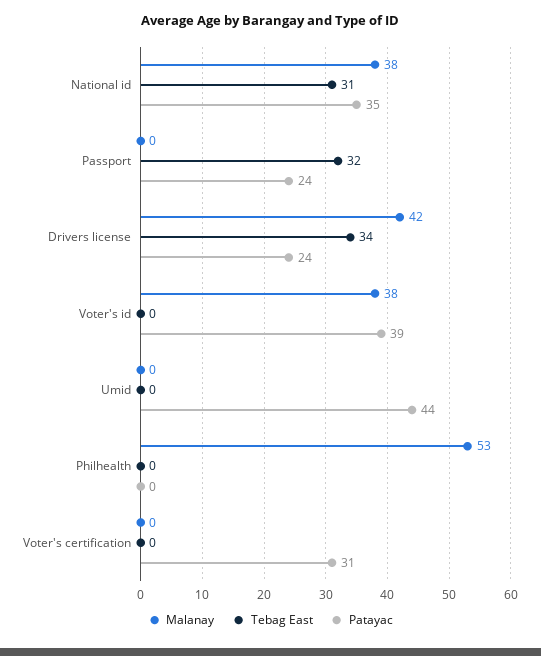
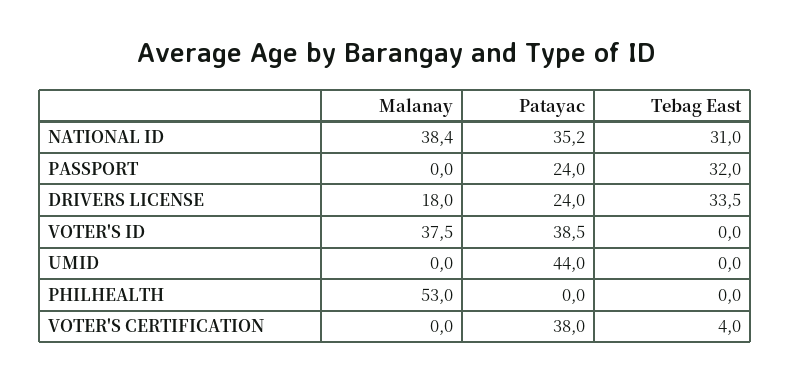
  {
    "Malanay": {
      "National id": 38.4,
      "Passport": 0,
-     "Drivers license": 42,
+     "Drivers license": 18,
      "Voter's id": 37.5,
      "Umid": 0,
      "Philhealth": 53,
      "Voter's certification": 0
    },
    "Tebag East": {
      "National id": 31,
      "Passport": 32,
      "Drivers license": 33.5,
      "Voter's id": 0,
      "Umid": 0,
      "Philhealth": 0,
-     "Voter's certification": 0
+     "Voter's certification": 4
    },
    "Patayac": {
      "National id": 35.2,
      "Passport": 24,
      "Drivers license": 24,
      "Voter's id": 38.5,
      "Umid": 44,
      "Philhealth": 0,
-     "Voter's certification": 31
+     "Voter's certification": 38
    }
  }

